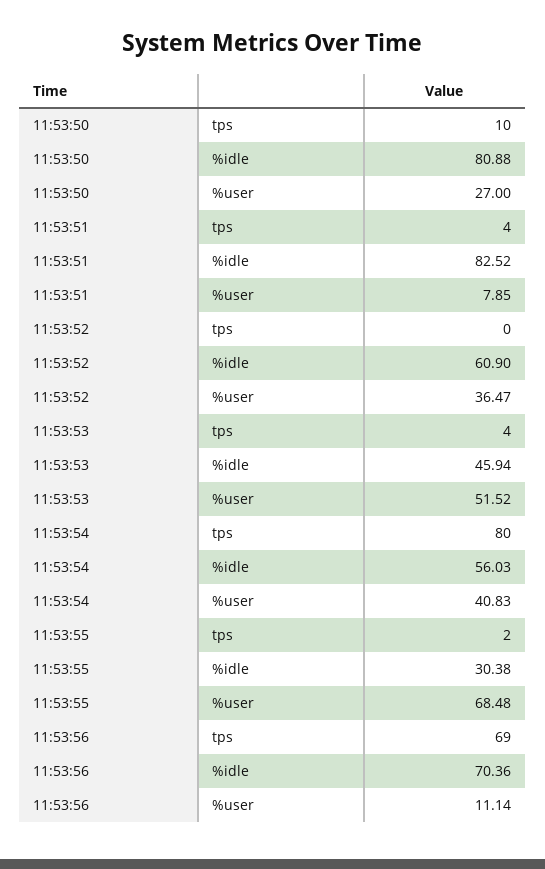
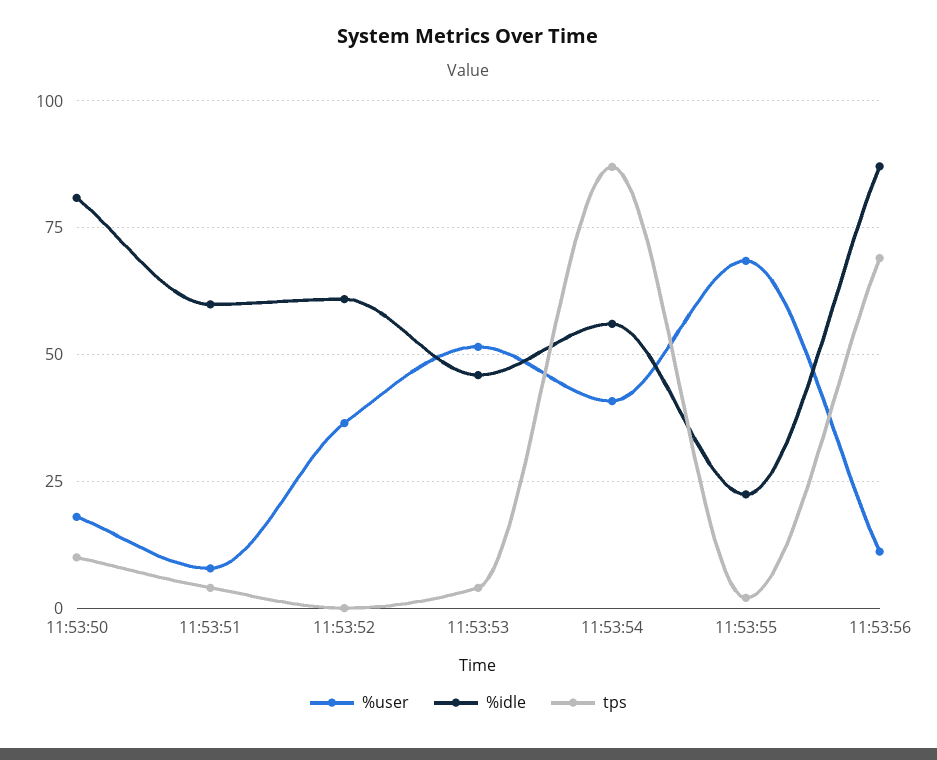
  {
    "tps": {
      "11:53:50": 10,
      "11:53:51": 4,
      "11:53:52": 0,
      "11:53:53": 4,
-     "11:53:54": 80,
+     "11:53:54": 87.5,
      "11:53:55": 2,
      "11:53:56": 69
    },
    "%idle": {
      "11:53:50": 80.88,
-     "11:53:51": 82.52,
+     "11:53:51": 60,
      "11:53:52": 60.9,
      "11:53:53": 45.94,
      "11:53:54": 56.03,
-     "11:53:55": 30.38,
+     "11:53:55": 22.5,
-     "11:53:56": 70.36
+     "11:53:56": 87.5
    },
    "%user": {
-     "11:53:50": 27,
+     "11:53:50": 17.5,
      "11:53:51": 7.85,
      "11:53:52": 36.47,
      "11:53:53": 51.52,
      "11:53:54": 40.83,
      "11:53:55": 68.48,
      "11:53:56": 11.14
    }
  }

